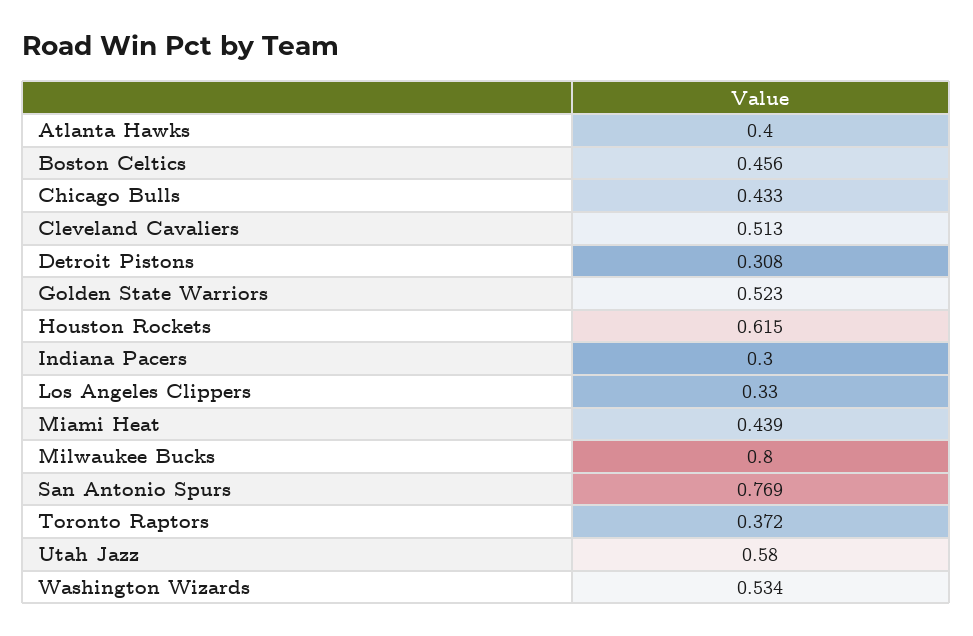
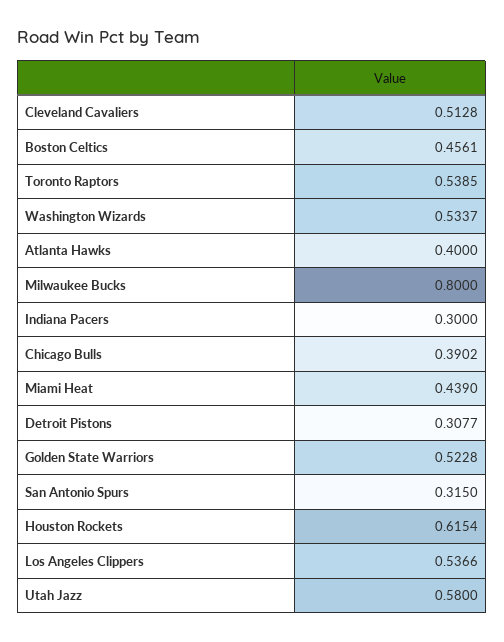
  {
    "Atlanta Hawks": 0.4,
    "Boston Celtics": 0.4561,
-   "Chicago Bulls": 0.433,
+   "Chicago Bulls": 0.3902,
    "Cleveland Cavaliers": 0.5128,
    "Detroit Pistons": 0.3077,
    "Golden State Warriors": 0.5228,
    "Houston Rockets": 0.6154,
    "Indiana Pacers": 0.3,
-   "Los Angeles Clippers": 0.33,
+   "Los Angeles Clippers": 0.5366,
    "Miami Heat": 0.439,
    "Milwaukee Bucks": 0.8,
-   "San Antonio Spurs": 0.769,
+   "San Antonio Spurs": 0.315,
-   "Toronto Raptors": 0.372,
+   "Toronto Raptors": 0.5385,
    "Utah Jazz": 0.58,
    "Washington Wizards": 0.5337
  }

